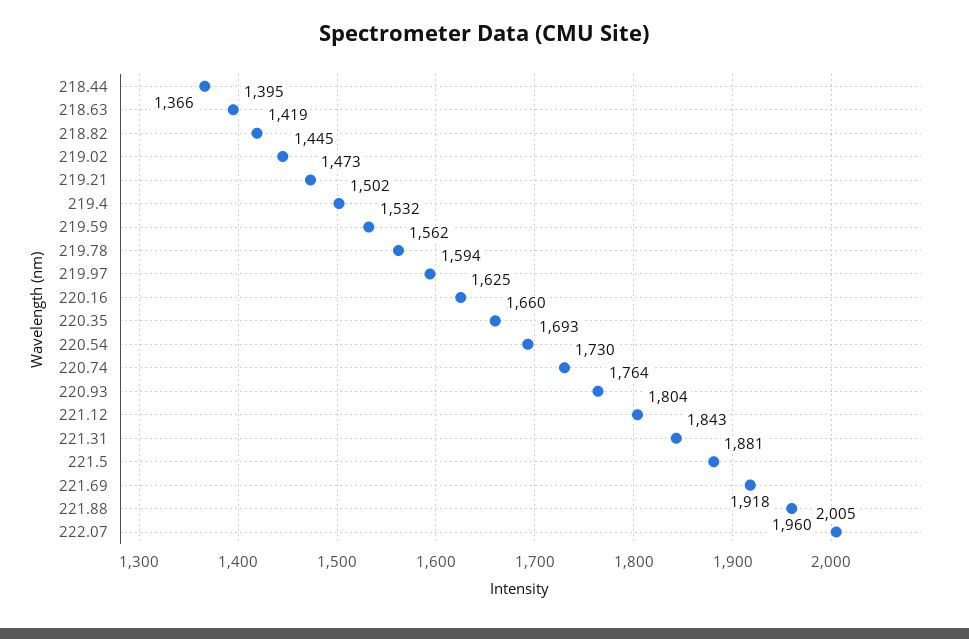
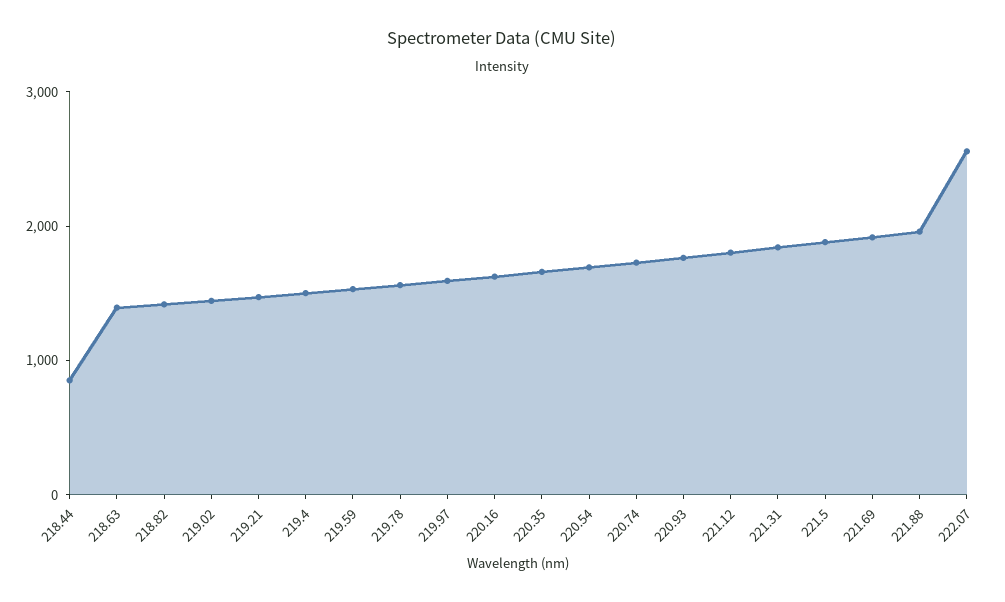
  {
-   "218.44": 1366,
+   "218.44": 800,
    "218.63": 1395,
    "218.82": 1419,
    "219.02": 1445,
    "219.21": 1473,
    "219.4": 1502,
    "219.59": 1532,
    "219.78": 1562,
    "219.97": 1594,
    "220.16": 1625,
    "220.35": 1660,
    "220.54": 1693,
    "220.74": 1730,
    "220.93": 1764,
    "221.12": 1804,
    "221.31": 1843,
    "221.5": 1881,
    "221.69": 1918,
    "221.88": 1960,
-   "222.07": 2005
+   "222.07": 2600
  }

